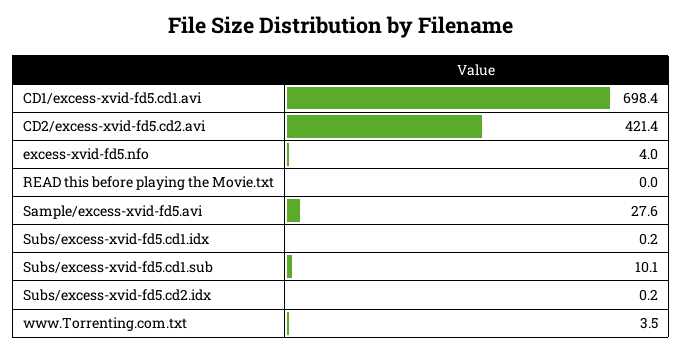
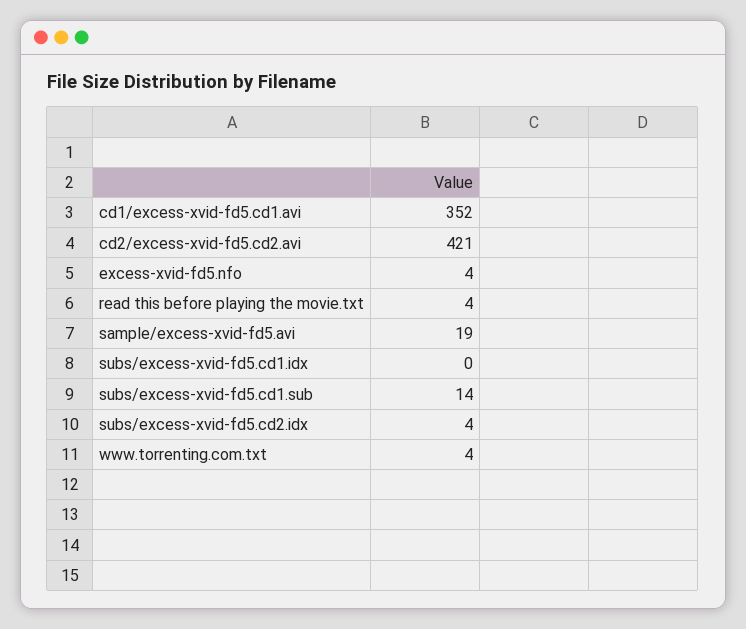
  {
-   "CD1/excess-xvid-fd5.cd1.avi": 698.4,
+   "CD1/excess-xvid-fd5.cd1.avi": 352,
    "CD2/excess-xvid-fd5.cd2.avi": 421.4,
    "excess-xvid-fd5.nfo": 4,
-   "READ this before playing the Movie.txt": 0,
+   "READ this before playing the Movie.txt": 4,
-   "Sample/excess-xvid-fd5.avi": 27.6,
+   "Sample/excess-xvid-fd5.avi": 19,
    "Subs/excess-xvid-fd5.cd1.idx": 0.2,
-   "Subs/excess-xvid-fd5.cd1.sub": 10.1,
+   "Subs/excess-xvid-fd5.cd1.sub": 14,
-   "Subs/excess-xvid-fd5.cd2.idx": 0.2,
+   "Subs/excess-xvid-fd5.cd2.idx": 4,
    "www.Torrenting.com.txt": 3.5
  }

